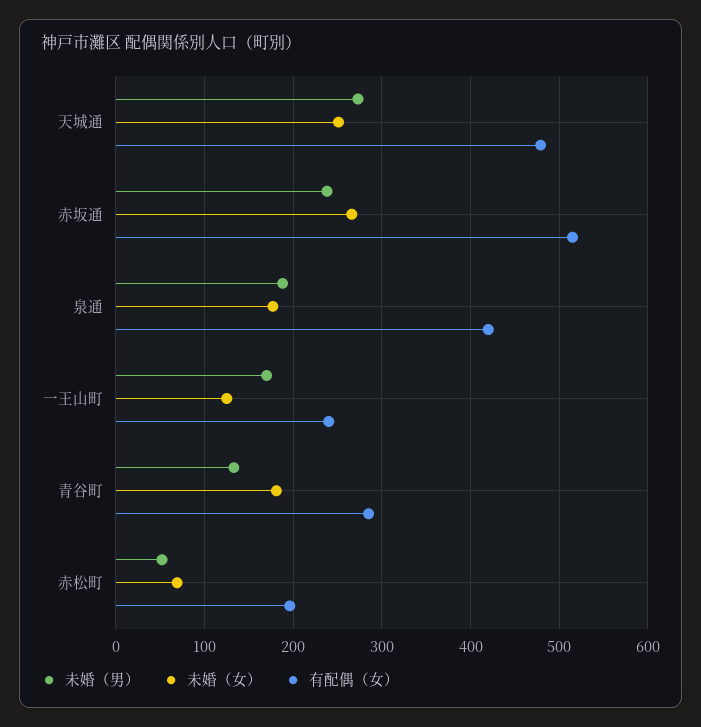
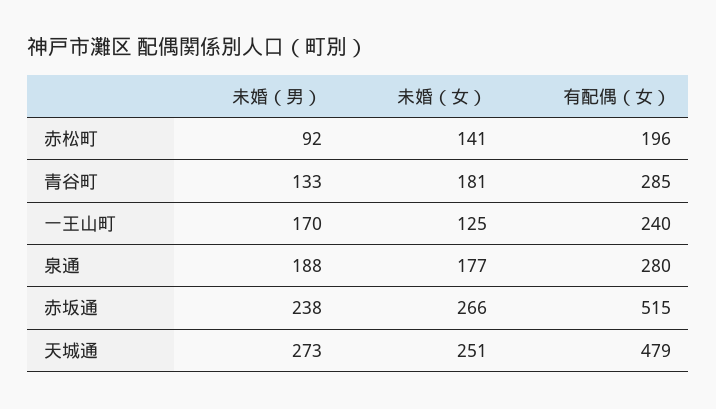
  {
    "未婚（男）": {
      "天城通": 273,
      "赤坂通": 238,
      "泉通": 188,
      "一王山町": 170,
      "青谷町": 133,
-     "赤松町": 50
+     "赤松町": 92
    },
    "未婚（女）": {
      "天城通": 251,
      "赤坂通": 266,
      "泉通": 177,
      "一王山町": 125,
      "青谷町": 181,
-     "赤松町": 70
+     "赤松町": 141
    },
    "有配偶（女）": {
      "天城通": 479,
      "赤坂通": 515,
-     "泉通": 420,
+     "泉通": 280,
      "一王山町": 240,
      "青谷町": 285,
      "赤松町": 196
    }
  }

